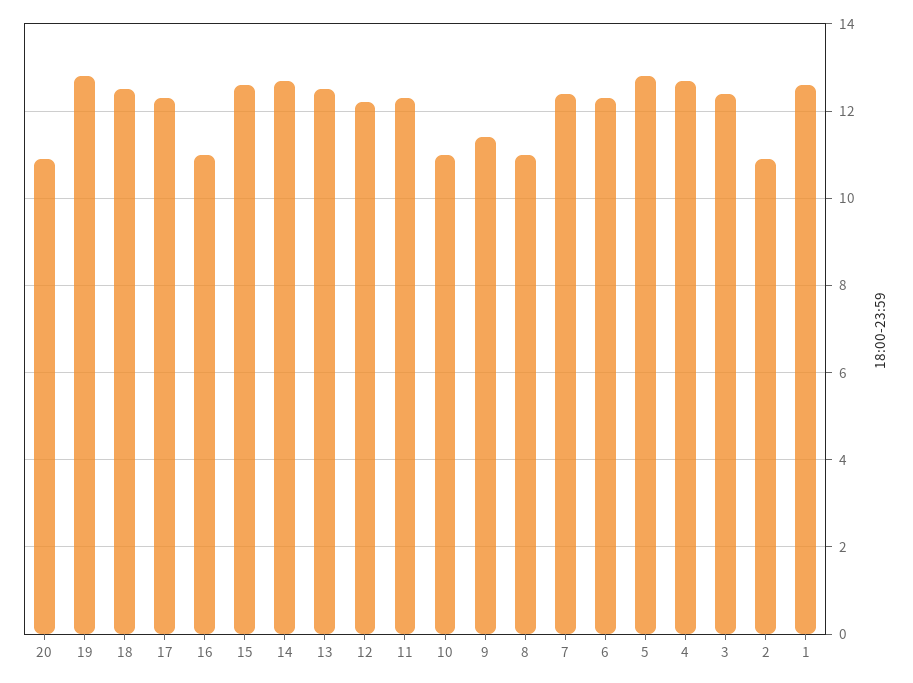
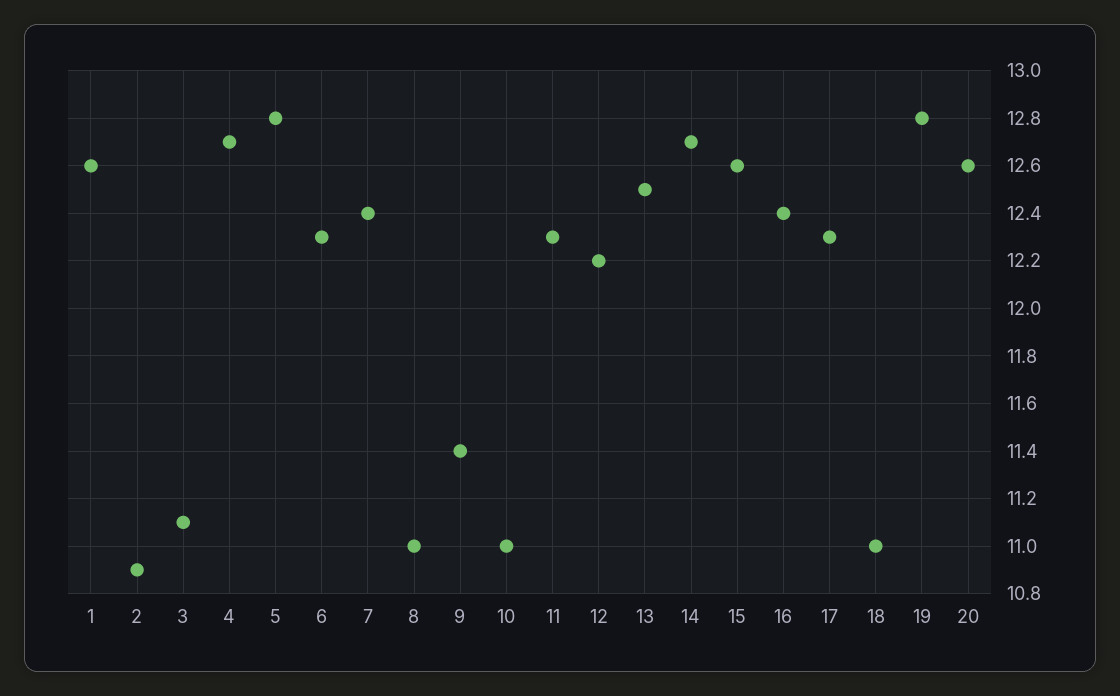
  {
-   "20": 11,
+   "20": 12.6,
    "19": 12.8,
-   "18": 12.5,
+   "18": 11,
    "17": 12.3,
-   "16": 11,
+   "16": 12.4,
    "15": 12.6,
    "14": 12.7,
    "13": 12.5,
    "12": 12.2,
    "11": 12.3,
    "10": 11,
    "9": 11.4,
    "8": 11,
    "7": 12.4,
    "6": 12.3,
    "5": 12.8,
    "4": 12.7,
-   "3": 12.5,
+   "3": 11.1,
    "2": 10.9,
    "1": 12.6
  }

